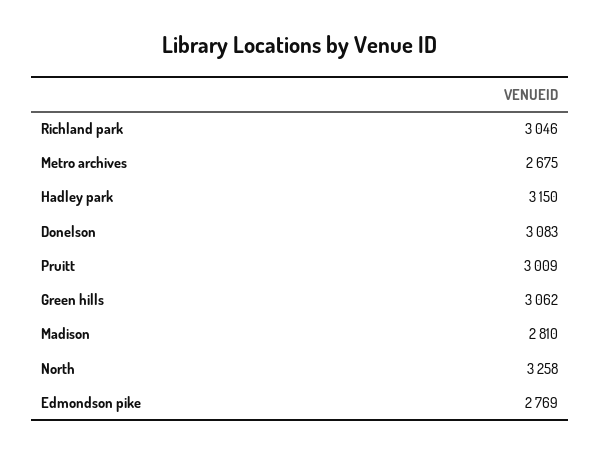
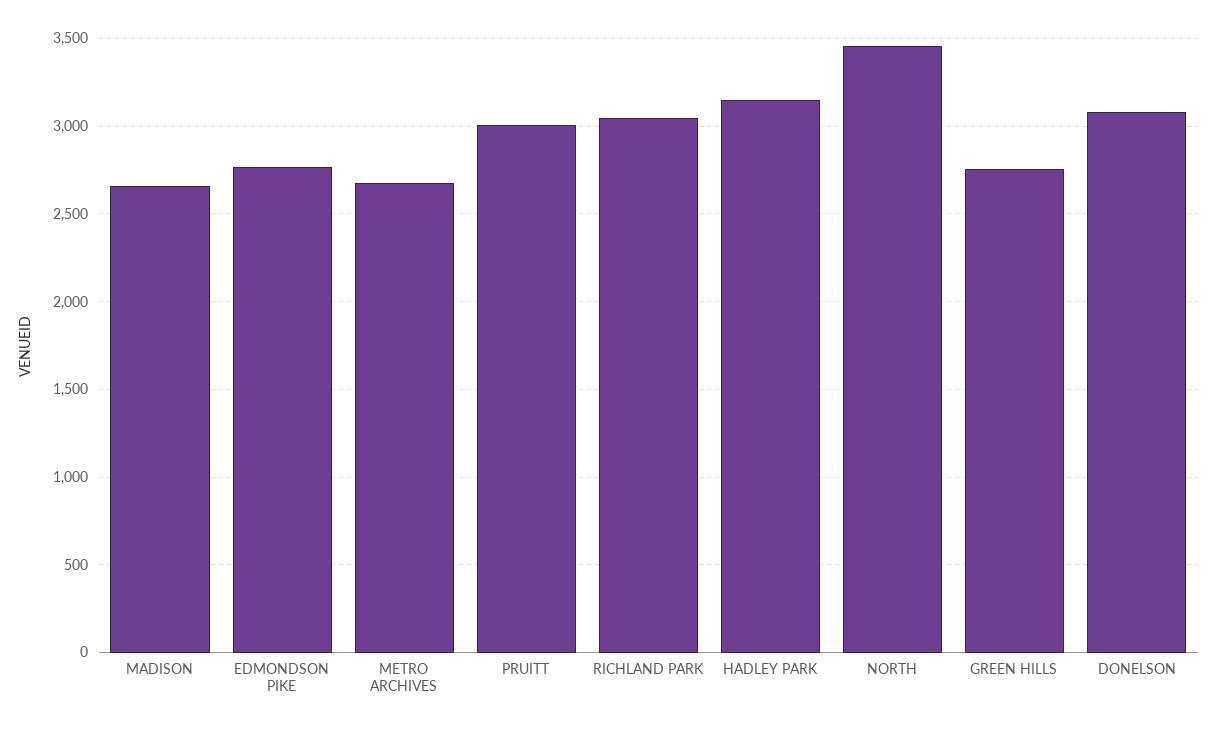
  {
    "Richland park": 3046,
    "Metro archives": 2675,
    "Hadley park": 3150,
    "Donelson": 3083,
    "Pruitt": 3009,
-   "Green hills": 3062,
+   "Green hills": 2750,
-   "Madison": 2810,
+   "Madison": 2650,
-   "North": 3258,
+   "North": 3450,
    "Edmondson pike": 2769
  }

